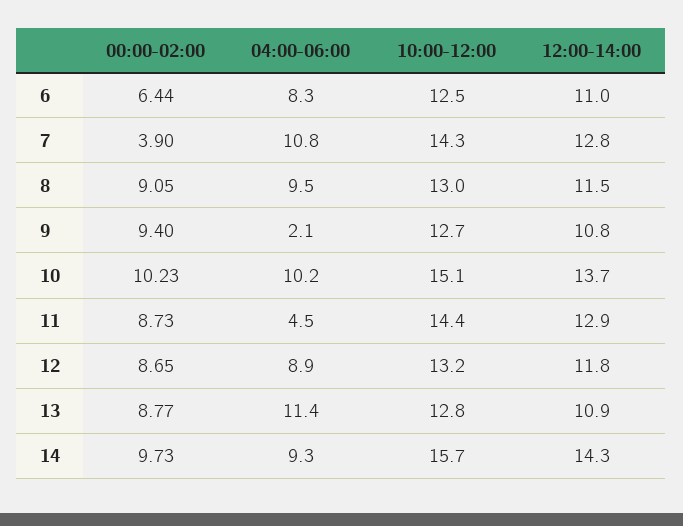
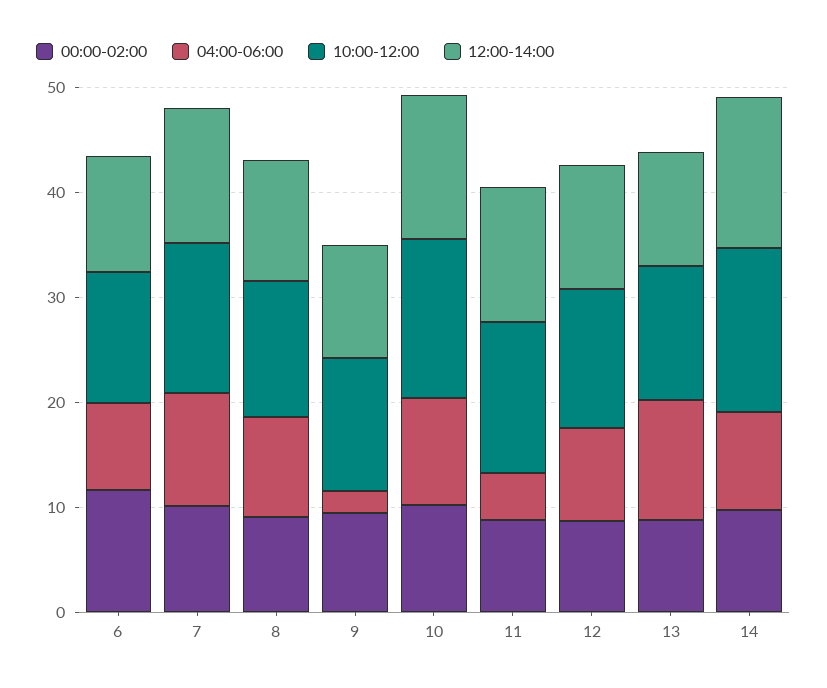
  {
    "00:00-02:00": {
-     "6": 6.44,
+     "6": 12,
-     "7": 3.9,
+     "7": 10,
      "8": 9.05,
      "9": 9.4,
      "10": 10.23,
      "11": 8.73,
      "12": 8.65,
      "13": 8.77,
      "14": 9.73
    },
    "04:00-06:00": {
      "6": 8.3,
      "7": 10.8,
      "8": 9.5,
      "9": 2.1,
      "10": 10.2,
      "11": 4.5,
      "12": 8.9,
      "13": 11.4,
      "14": 9.3
    },
    "10:00-12:00": {
      "6": 12.5,
      "7": 14.3,
      "8": 13,
      "9": 12.7,
      "10": 15.1,
      "11": 14.4,
      "12": 13.2,
      "13": 12.8,
      "14": 15.7
    },
    "12:00-14:00": {
      "6": 11,
      "7": 12.8,
      "8": 11.5,
      "9": 10.8,
      "10": 13.7,
      "11": 12.9,
      "12": 11.8,
      "13": 10.9,
      "14": 14.3
    }
  }

